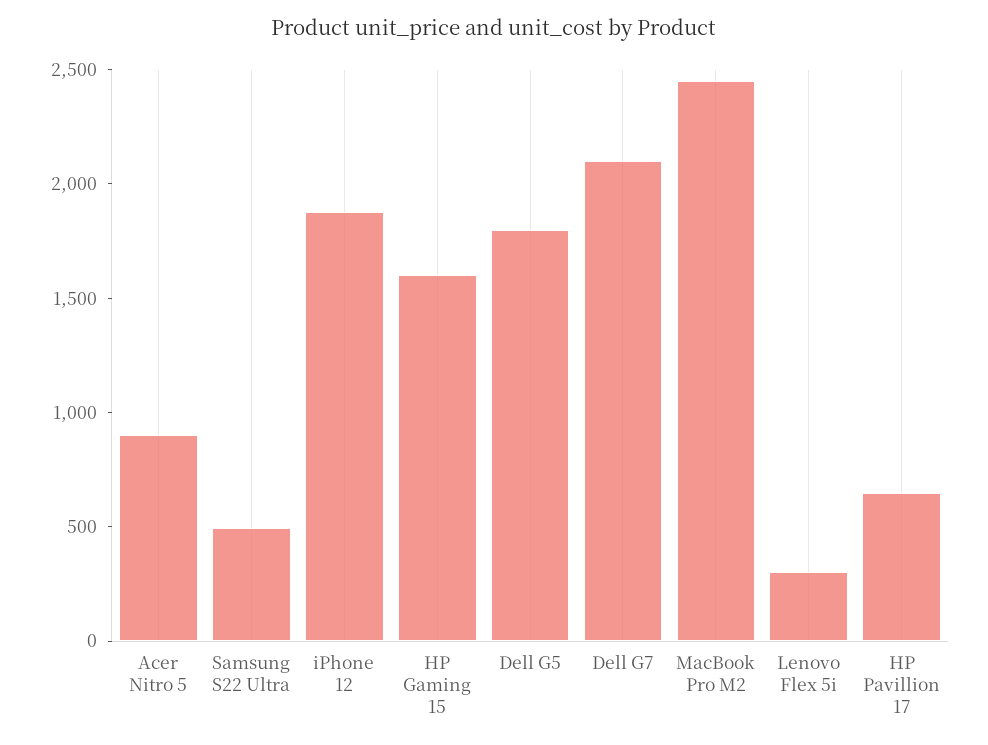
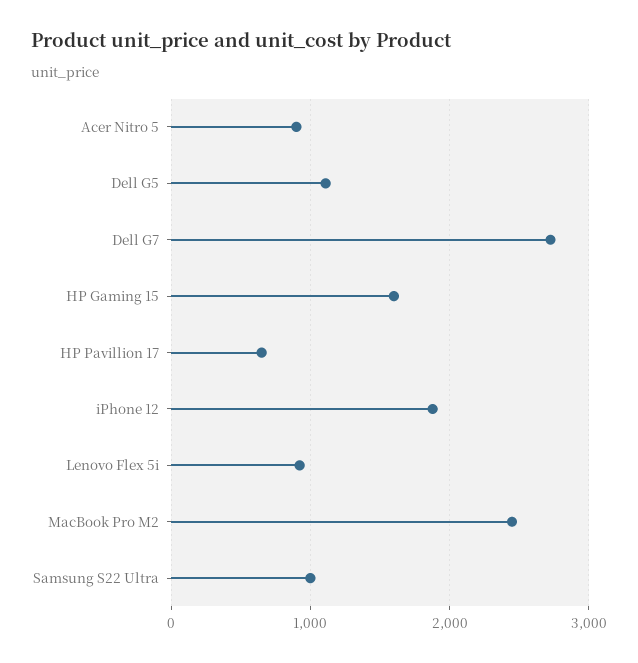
  {
    "Acer Nitro 5": 900,
-   "Samsung S22 Ultra": 500,
+   "Samsung S22 Ultra": 1000,
    "iPhone 12": 1900,
    "HP Gaming 15": 1600,
-   "Dell G5": 1800,
+   "Dell G5": 1100,
-   "Dell G7": 2100,
+   "Dell G7": 2700,
    "MacBook Pro M2": 2400,
-   "Lenovo Flex 5i": 300,
+   "Lenovo Flex 5i": 900,
    "HP Pavillion 17": 600
  }

